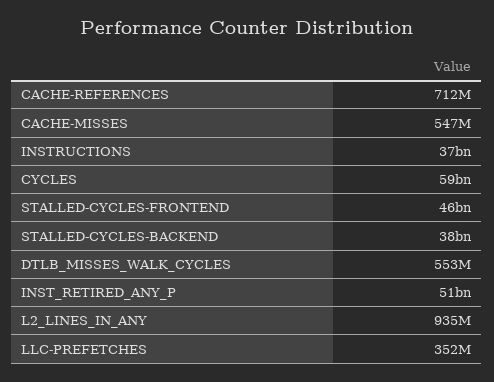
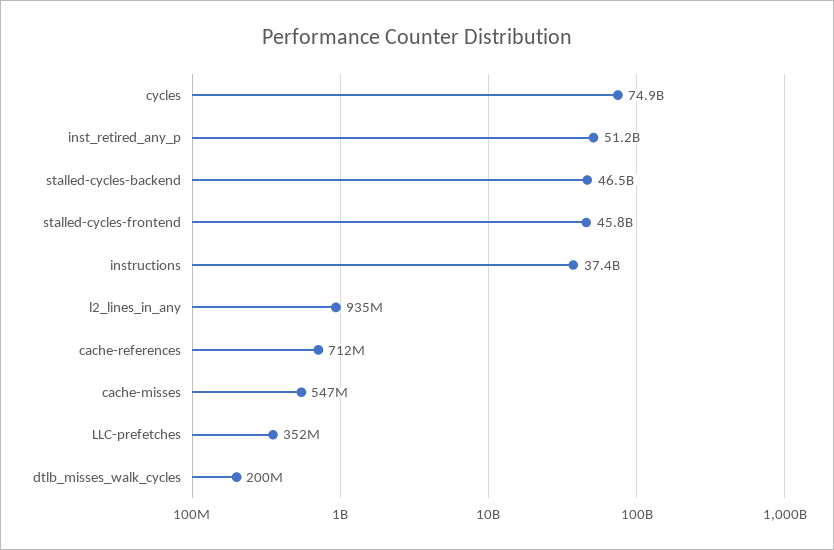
  {
    "CACHE-REFERENCES": 712000000,
    "CACHE-MISSES": 547000000,
    "INSTRUCTIONS": 37400000000,
-   "CYCLES": 59000000000,
+   "CYCLES": 74900000000,
    "STALLED-CYCLES-FRONTEND": 45800000000,
-   "STALLED-CYCLES-BACKEND": 38000000000,
+   "STALLED-CYCLES-BACKEND": 46500000000,
-   "DTLB_MISSES_WALK_CYCLES": 553000000,
+   "DTLB_MISSES_WALK_CYCLES": 200000000,
    "INST_RETIRED_ANY_P": 51200000000,
    "L2_LINES_IN_ANY": 935000000,
    "LLC-PREFETCHES": 352000000
  }

